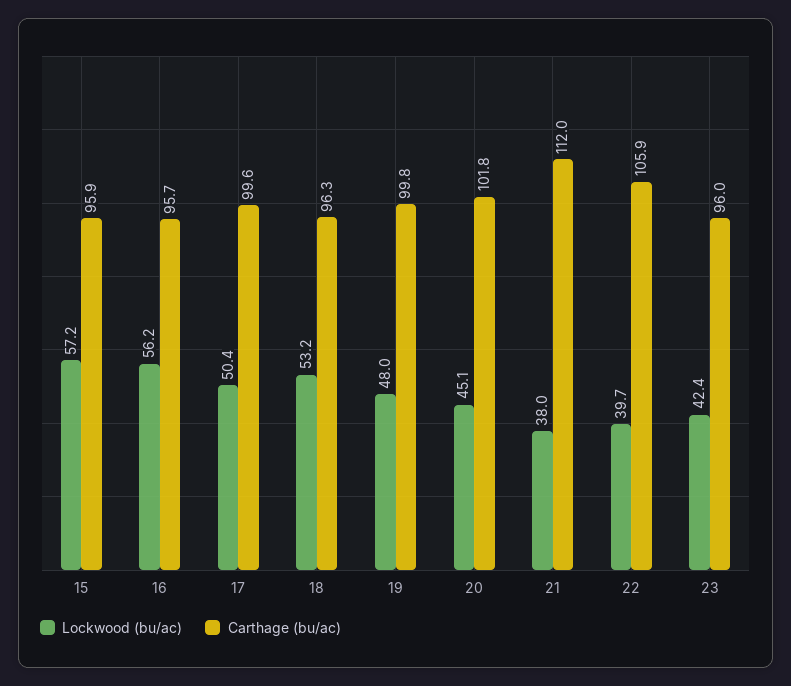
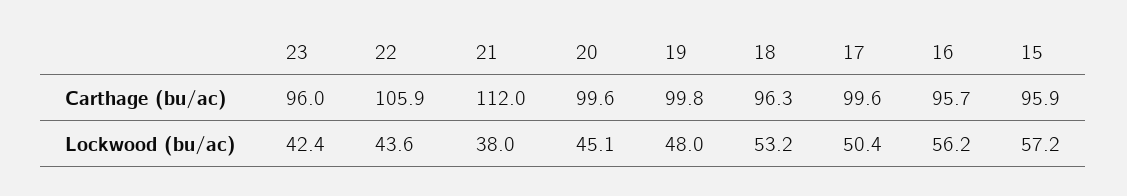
  {
    "Lockwood (bu/ac)": {
      "15": 57.2,
      "16": 56.2,
      "17": 50.4,
      "18": 53.2,
      "19": 48,
      "20": 45.1,
      "21": 38,
-     "22": 39.7,
+     "22": 43.6,
      "23": 42.4
    },
    "Carthage (bu/ac)": {
      "15": 95.9,
      "16": 95.7,
      "17": 99.6,
      "18": 96.3,
      "19": 99.8,
-     "20": 101.8,
+     "20": 99.6,
      "21": 112,
      "22": 105.9,
      "23": 96
    }
  }

